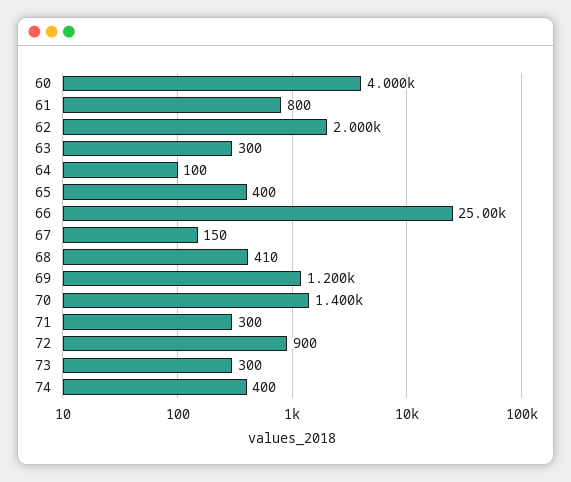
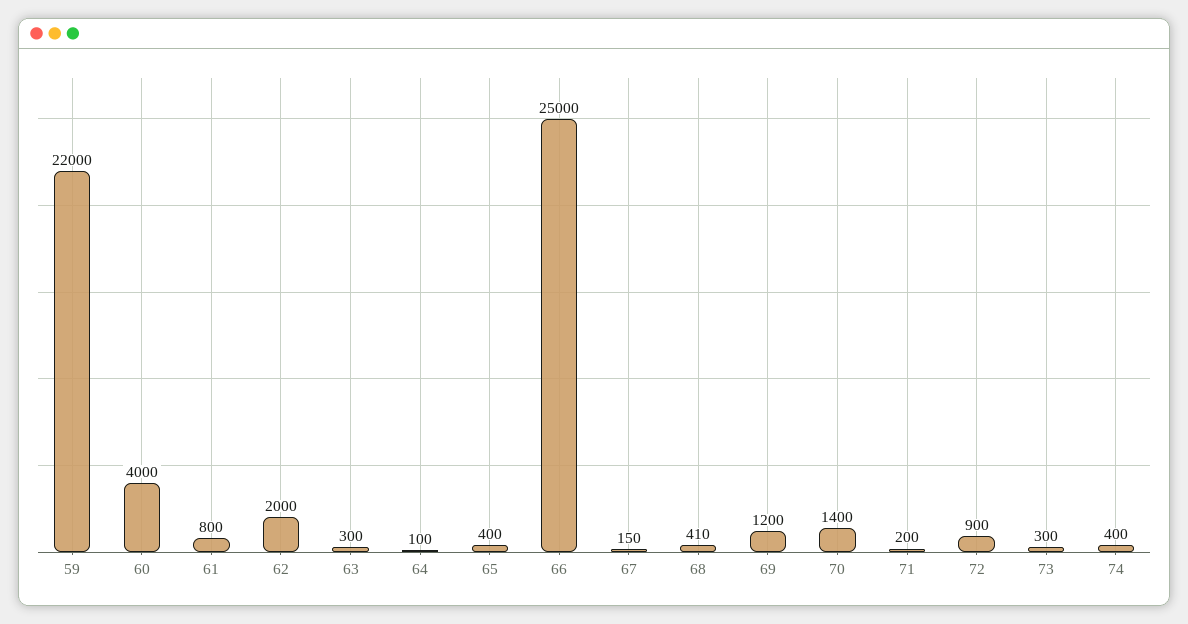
  {
    "60": 4000,
    "61": 800,
    "62": 2000,
    "63": 300,
    "64": 100,
    "65": 400,
    "66": 25000,
    "67": 150,
    "68": 410,
    "69": 1200,
    "70": 1400,
-   "71": 300,
+   "71": 200,
    "72": 900,
    "73": 300,
-   "74": 400
+   "74": 400,
+   "59": 22000
  }

